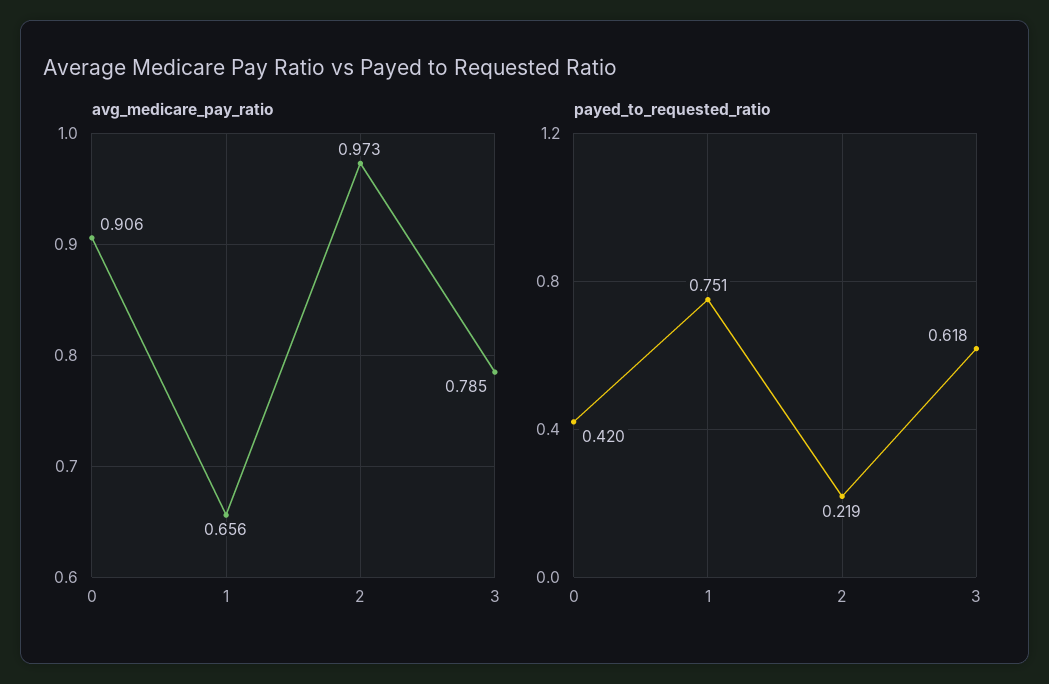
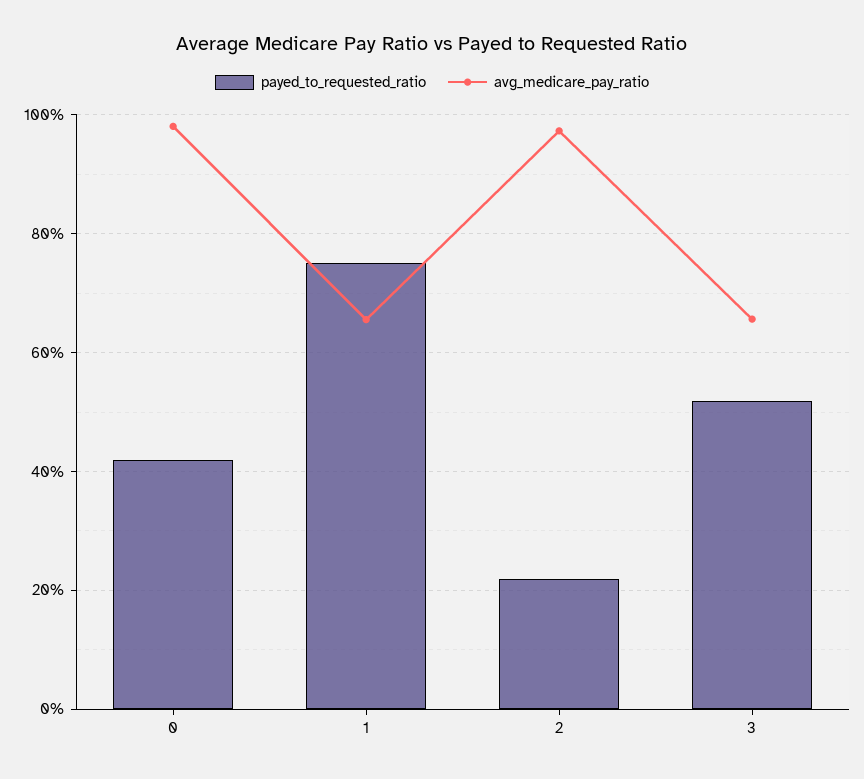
  {
    "avg_medicare_pay_ratio": {
-     "0": 0.906,
+     "0": 0.98,
      "1": 0.656,
      "2": 0.973,
-     "3": 0.785
+     "3": 0.66
    },
    "payed_to_requested_ratio": {
      "0": 0.42,
      "1": 0.751,
      "2": 0.219,
-     "3": 0.618
+     "3": 0.52
    }
  }

